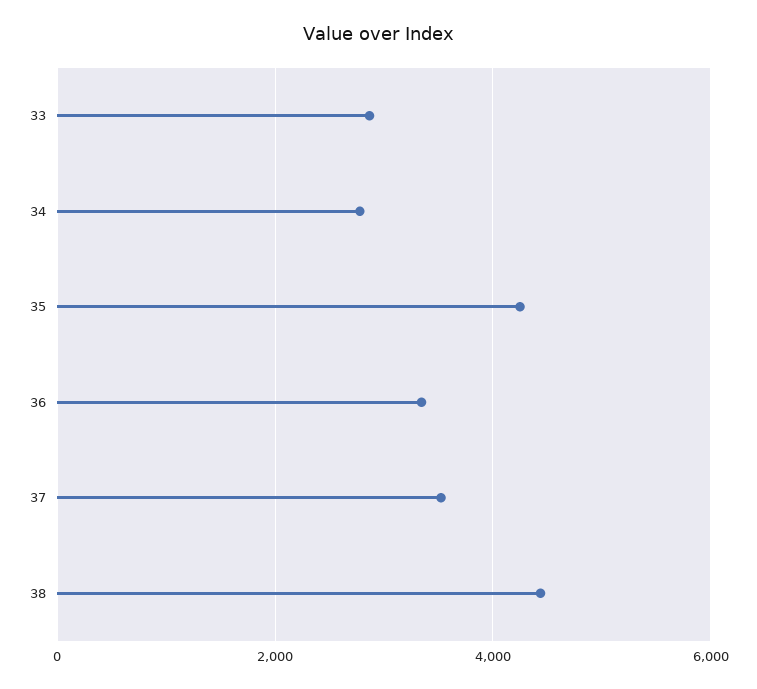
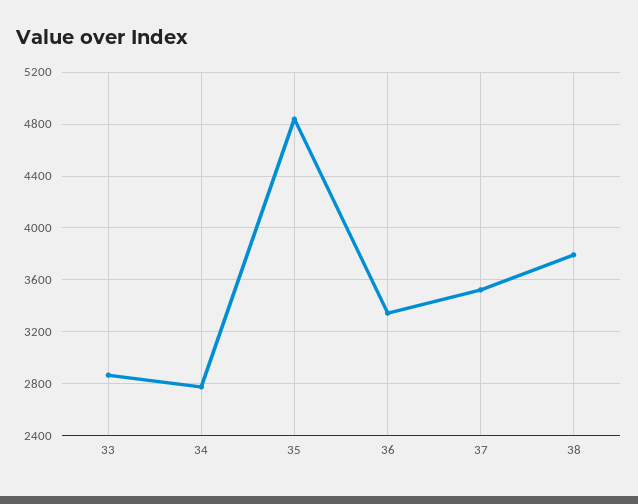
  {
    "33": 2850,
    "34": 2800,
-   "35": 4200,
+   "35": 4850,
    "36": 3350,
    "37": 3500,
-   "38": 4400
+   "38": 3800
  }

